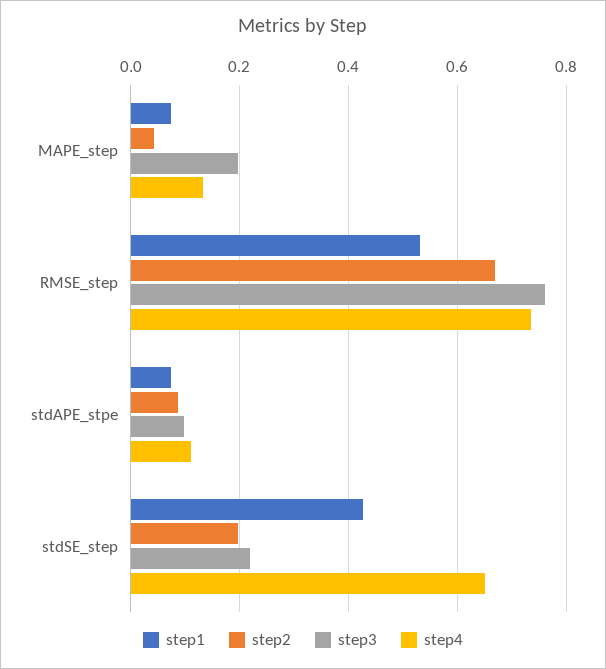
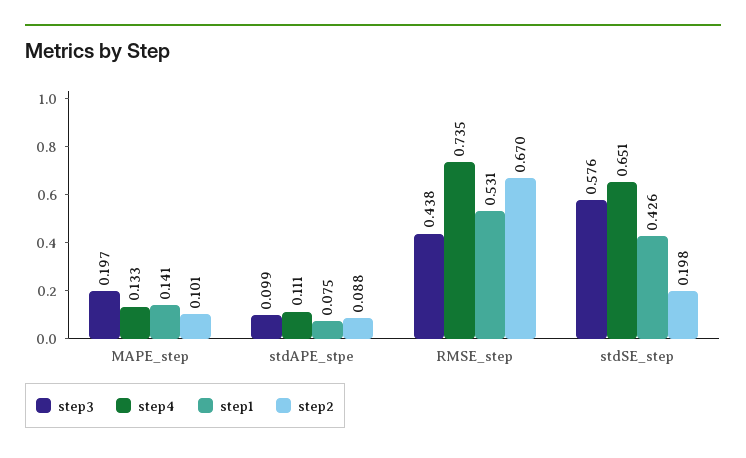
  {
    "step1": {
-     "MAPE_step": 0.08,
+     "MAPE_step": 0.141,
      "RMSE_step": 0.531,
      "stdAPE_stpe": 0.075,
      "stdSE_step": 0.426
    },
    "step2": {
-     "MAPE_step": 0.04,
+     "MAPE_step": 0.101,
      "RMSE_step": 0.67,
      "stdAPE_stpe": 0.088,
      "stdSE_step": 0.198
    },
    "step3": {
      "MAPE_step": 0.197,
-     "RMSE_step": 0.76,
+     "RMSE_step": 0.438,
      "stdAPE_stpe": 0.099,
-     "stdSE_step": 0.22
+     "stdSE_step": 0.576
    },
    "step4": {
      "MAPE_step": 0.133,
      "RMSE_step": 0.735,
      "stdAPE_stpe": 0.111,
      "stdSE_step": 0.651
    }
  }

